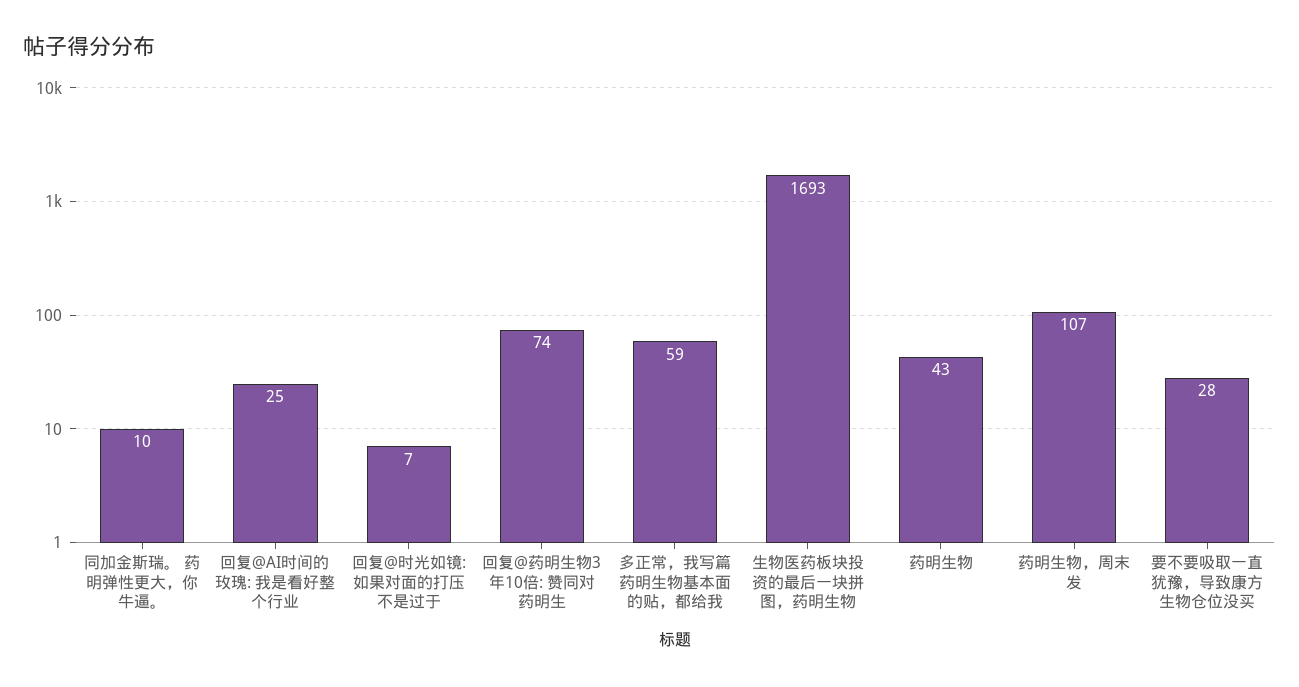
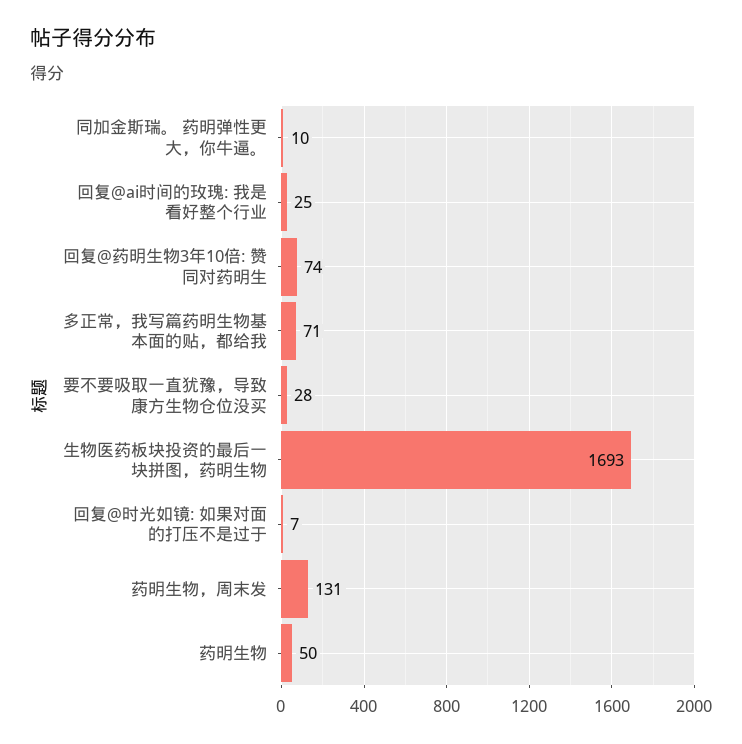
  {
    "同加金斯瑞。 药明弹性更大，你牛逼。": 10,
    "回复@AI时间的玫瑰: 我是看好整个行业": 25,
    "回复@时光如镜: 如果对面的打压不是过于": 7,
    "回复@药明生物3年10倍: 赞同对药明生": 74,
-   "多正常，我写篇药明生物基本面的贴，都给我": 59,
+   "多正常，我写篇药明生物基本面的贴，都给我": 71,
    "生物医药板块投资的最后一块拼图，药明生物": 1693,
-   "药明生物": 43,
+   "药明生物": 50,
-   "药明生物，周末发": 107,
+   "药明生物，周末发": 131,
    "要不要吸取一直犹豫，导致康方生物仓位没买": 28
  }

